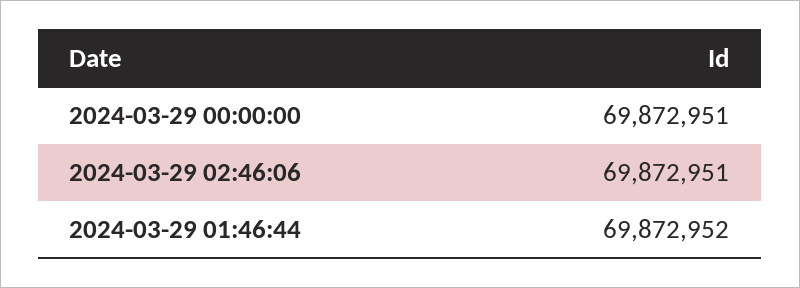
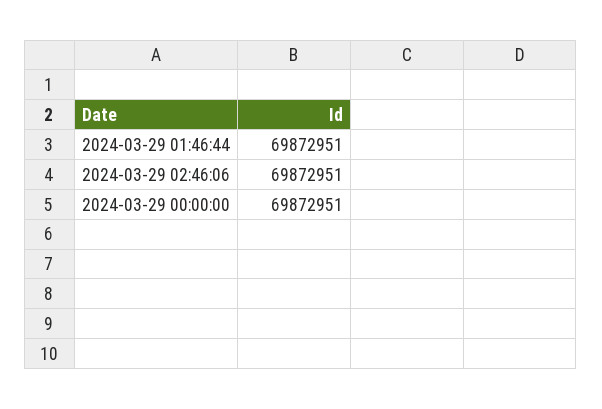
  {
    "2024-03-29 00:00:00": 69872951,
    "2024-03-29 02:46:06": 69872951,
-   "2024-03-29 01:46:44": 69872952
+   "2024-03-29 01:46:44": 69872951
  }

